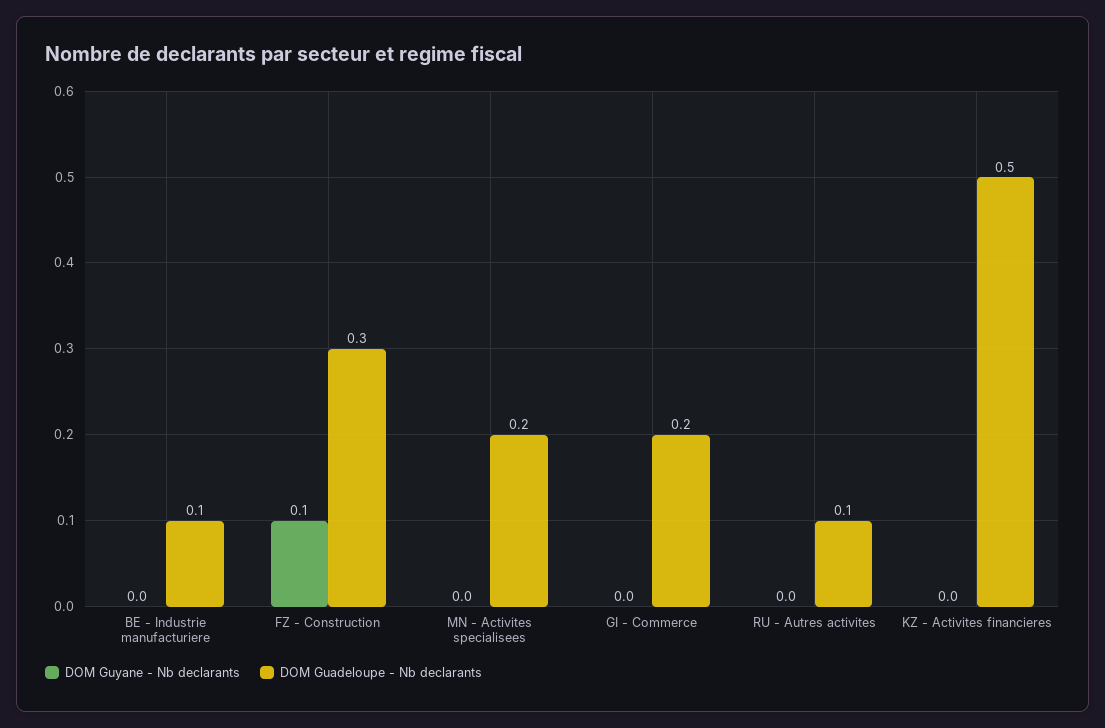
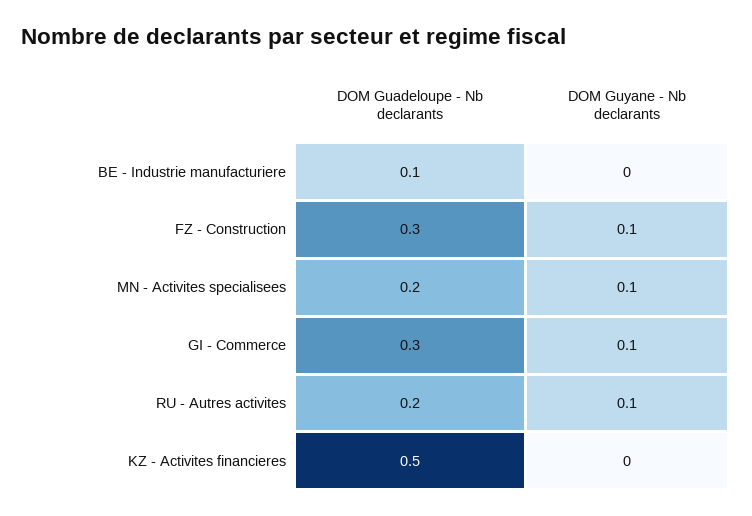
  {
    "DOM Guyane - Nb declarants": {
      "BE - Industrie manufacturiere": 0,
      "FZ - Construction": 0.1,
-     "MN - Activites specialisees": 0,
+     "MN - Activites specialisees": 0.1,
-     "GI - Commerce": 0,
+     "GI - Commerce": 0.1,
-     "RU - Autres activites": 0,
+     "RU - Autres activites": 0.1,
      "KZ - Activites financieres": 0
    },
    "DOM Guadeloupe - Nb declarants": {
      "BE - Industrie manufacturiere": 0.1,
      "FZ - Construction": 0.3,
      "MN - Activites specialisees": 0.2,
-     "GI - Commerce": 0.2,
+     "GI - Commerce": 0.3,
-     "RU - Autres activites": 0.1,
+     "RU - Autres activites": 0.2,
      "KZ - Activites financieres": 0.5
    }
  }

